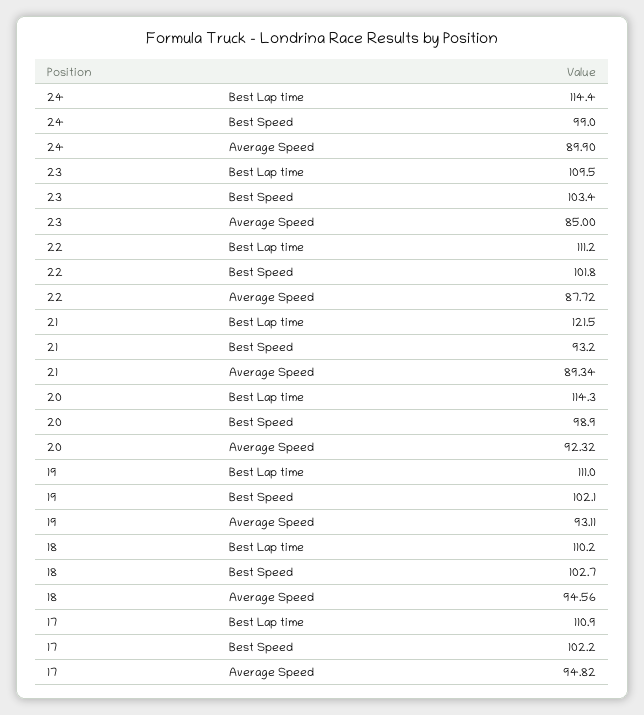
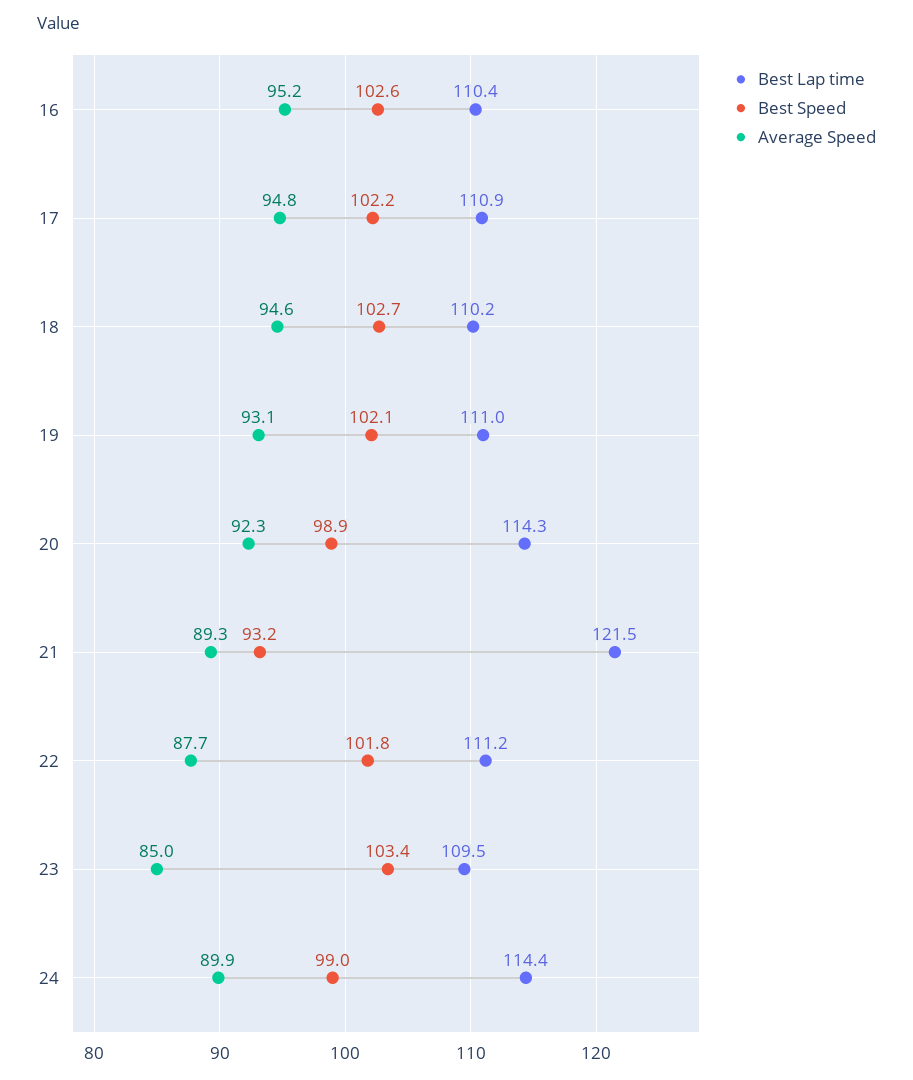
  {
    "Best Lap time": {
      "24": 114.4,
      "23": 109.5,
      "22": 111.2,
      "21": 121.5,
      "20": 114.3,
      "19": 111,
      "18": 110.2,
-     "17": 110.9
+     "17": 110.9,
+     "16": 110.4
    },
    "Best Speed": {
      "24": 99,
      "23": 103.4,
      "22": 101.8,
      "21": 93.2,
      "20": 98.9,
      "19": 102.1,
      "18": 102.7,
-     "17": 102.2
+     "17": 102.2,
+     "16": 102.6
    },
    "Average Speed": {
      "24": 89.9,
      "23": 85,
      "22": 87.72,
      "21": 89.34,
      "20": 92.32,
      "19": 93.11,
      "18": 94.56,
-     "17": 94.82
+     "17": 94.82,
+     "16": 95.2
    }
  }

